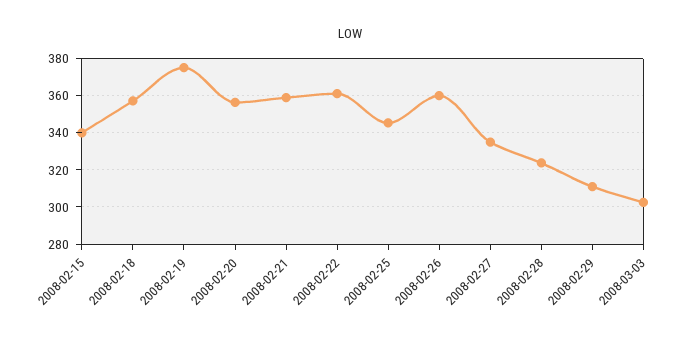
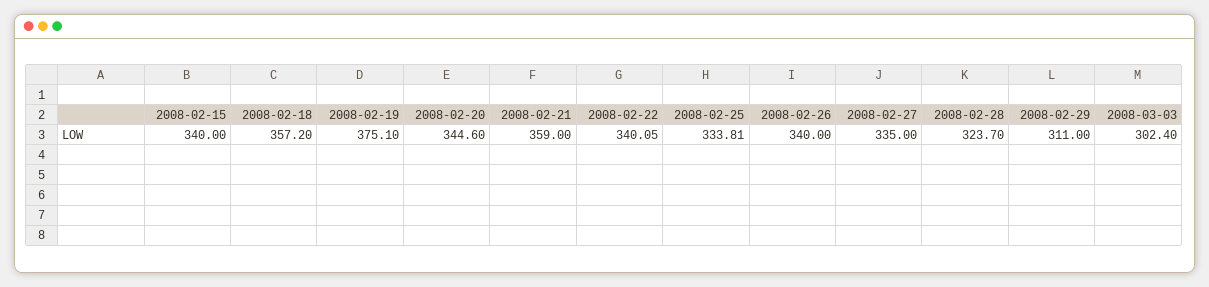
  {
    "2008-02-15": 340,
    "2008-02-18": 357.2,
    "2008-02-19": 375.1,
-   "2008-02-20": 355,
+   "2008-02-20": 344.6,
    "2008-02-21": 359,
-   "2008-02-22": 360,
+   "2008-02-22": 340.05,
-   "2008-02-25": 345,
+   "2008-02-25": 333.81,
-   "2008-02-26": 360,
+   "2008-02-26": 340,
    "2008-02-27": 335,
    "2008-02-28": 323.7,
    "2008-02-29": 311,
    "2008-03-03": 302.4
  }

